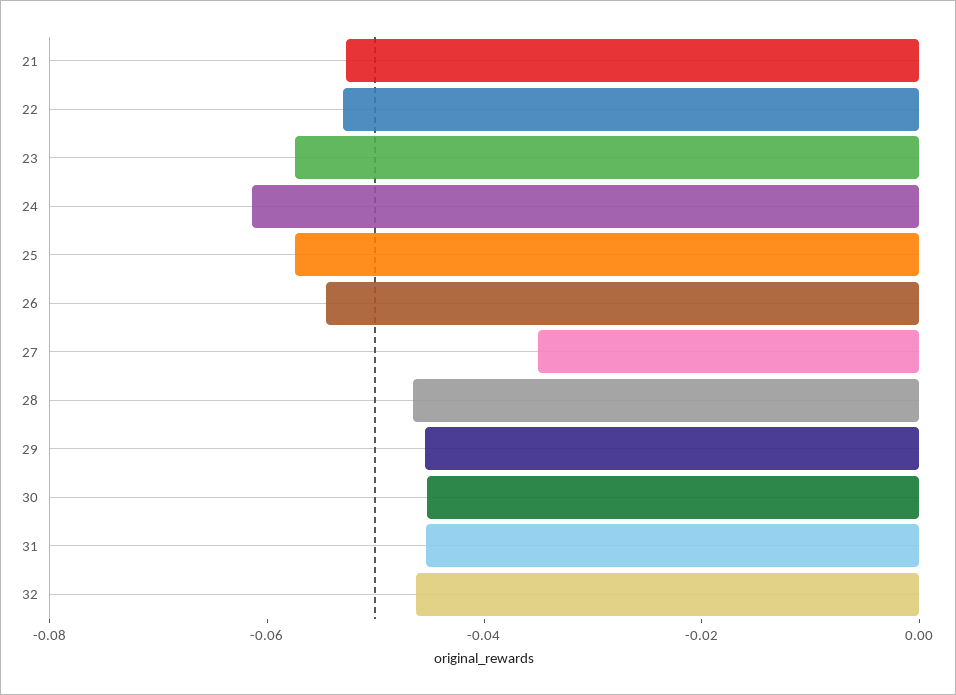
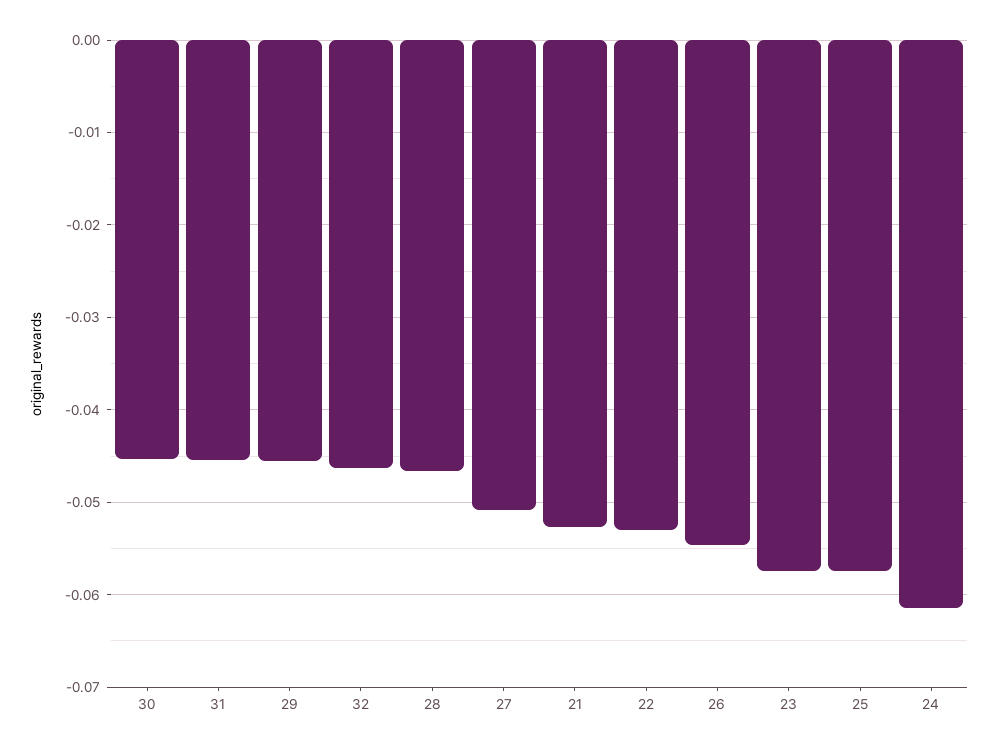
  {
    "21": -0.053,
    "22": -0.053,
    "23": -0.057,
    "24": -0.061,
    "25": -0.057,
    "26": -0.055,
-   "27": -0.035,
+   "27": -0.051,
    "28": -0.047,
    "29": -0.046,
    "30": -0.045,
    "31": -0.045,
    "32": -0.046
  }

